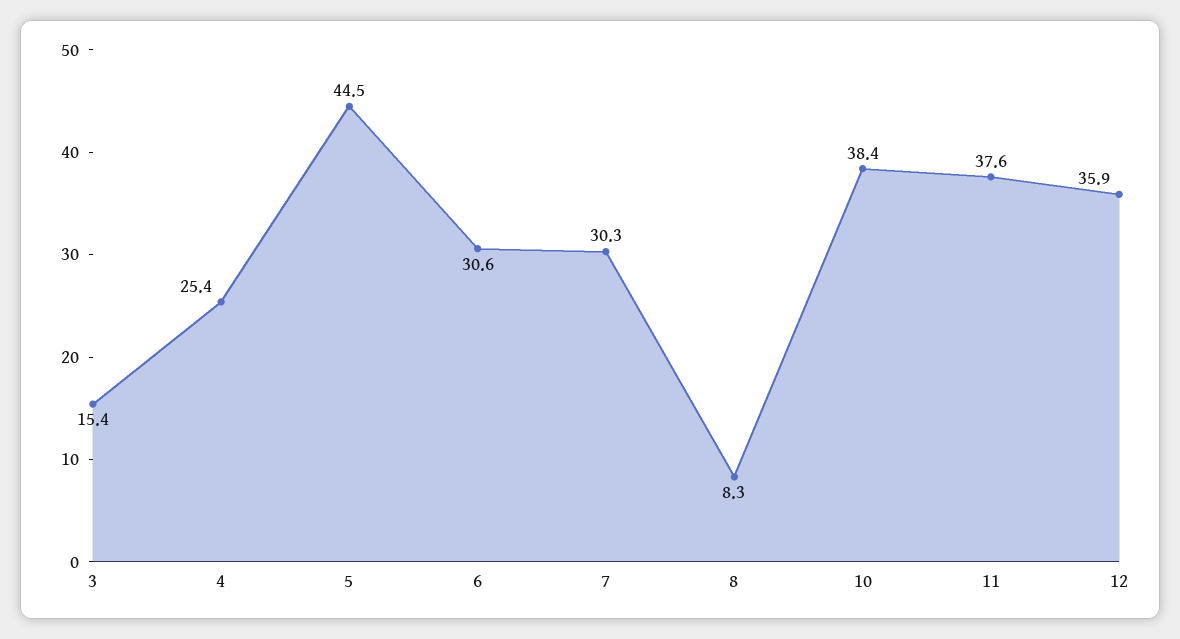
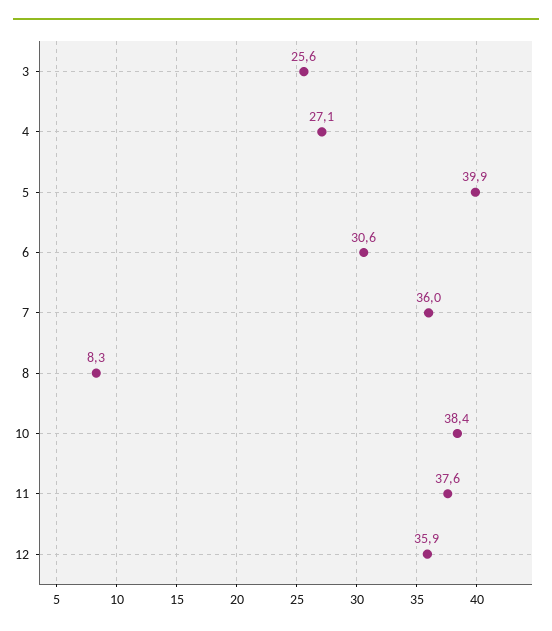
  {
-   "3": 15.4,
+   "3": 25.6,
-   "4": 25.4,
+   "4": 27.1,
-   "5": 44.5,
+   "5": 39.9,
    "6": 30.6,
-   "7": 30.3,
+   "7": 36,
    "8": 8.3,
    "10": 38.4,
    "11": 37.6,
    "12": 35.9
  }

